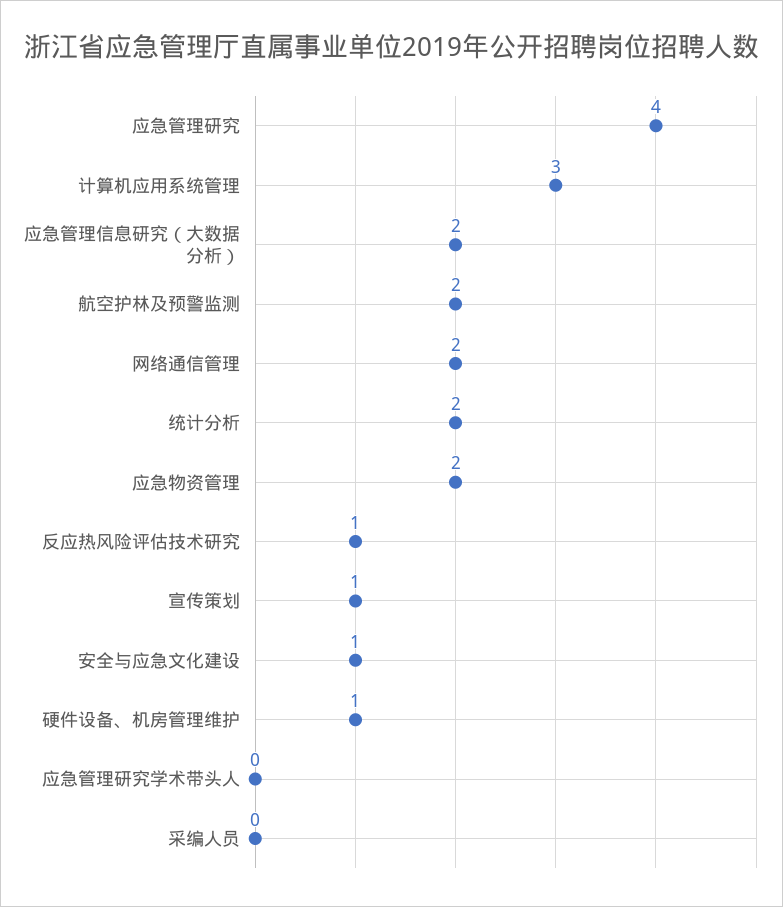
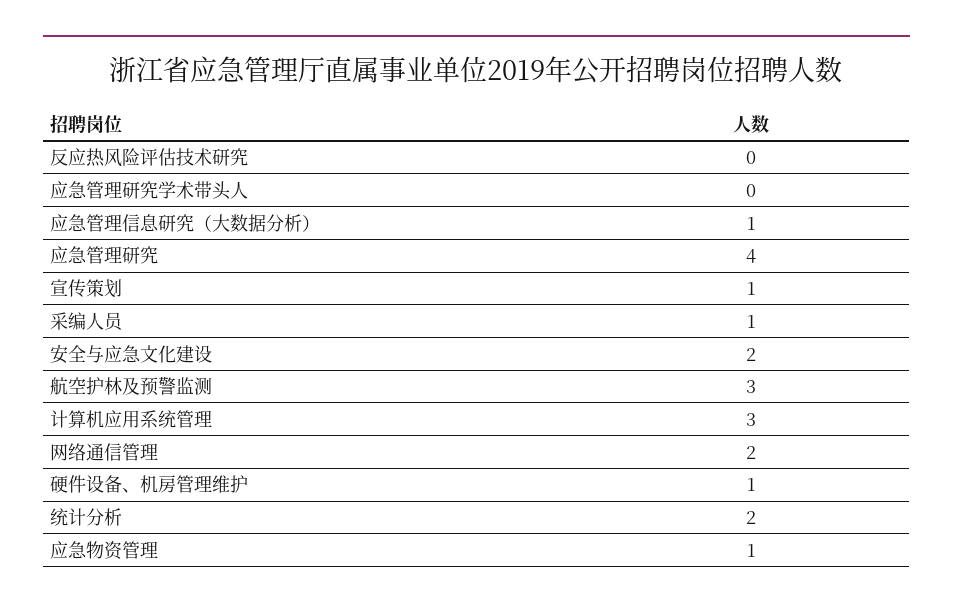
  {
    "应急管理研究": 4,
    "计算机应用系统管理": 3,
-   "应急管理信息研究（大数据分析）": 2,
+   "应急管理信息研究（大数据分析）": 1,
-   "航空护林及预警监测": 2,
+   "航空护林及预警监测": 3,
    "网络通信管理": 2,
    "统计分析": 2,
-   "应急物资管理": 2,
+   "应急物资管理": 1,
-   "反应热风险评估技术研究": 1,
+   "反应热风险评估技术研究": 0,
    "宣传策划": 1,
-   "安全与应急文化建设": 1,
+   "安全与应急文化建设": 2,
    "硬件设备、机房管理维护": 1,
    "应急管理研究学术带头人": 0,
-   "采编人员": 0
+   "采编人员": 1
  }

